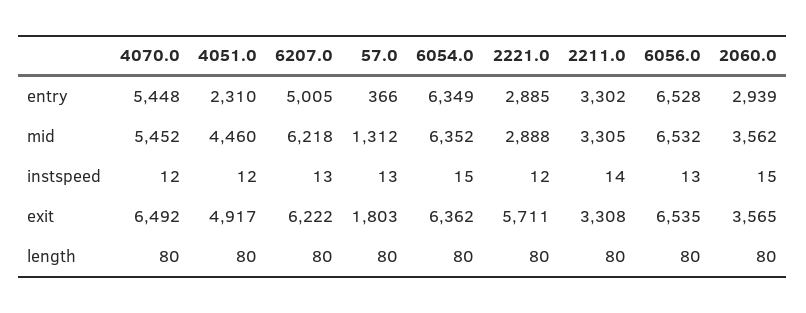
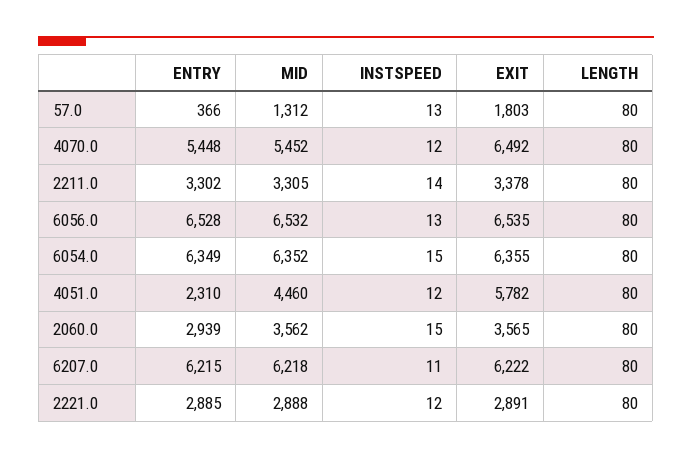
  {
    "4070.0": {
      "entry": 5448,
      "mid": 5452,
      "instspeed": 12,
      "exit": 6492,
      "length": 80
    },
    "4051.0": {
      "entry": 2310,
      "mid": 4460,
      "instspeed": 12,
-     "exit": 4917,
+     "exit": 5782,
      "length": 80
    },
    "6207.0": {
-     "entry": 5005,
+     "entry": 6215,
      "mid": 6218,
-     "instspeed": 13,
+     "instspeed": 11,
      "exit": 6222,
      "length": 80
    },
    "57.0": {
      "entry": 366,
      "mid": 1312,
      "instspeed": 13,
      "exit": 1803,
      "length": 80
    },
    "6054.0": {
      "entry": 6349,
      "mid": 6352,
      "instspeed": 15,
-     "exit": 6362,
+     "exit": 6355,
      "length": 80
    },
    "2221.0": {
      "entry": 2885,
      "mid": 2888,
      "instspeed": 12,
-     "exit": 5711,
+     "exit": 2891,
      "length": 80
    },
    "2211.0": {
      "entry": 3302,
      "mid": 3305,
      "instspeed": 14,
-     "exit": 3308,
+     "exit": 3378,
      "length": 80
    },
    "6056.0": {
      "entry": 6528,
      "mid": 6532,
      "instspeed": 13,
      "exit": 6535,
      "length": 80
    },
    "2060.0": {
      "entry": 2939,
      "mid": 3562,
      "instspeed": 15,
      "exit": 3565,
      "length": 80
    }
  }

